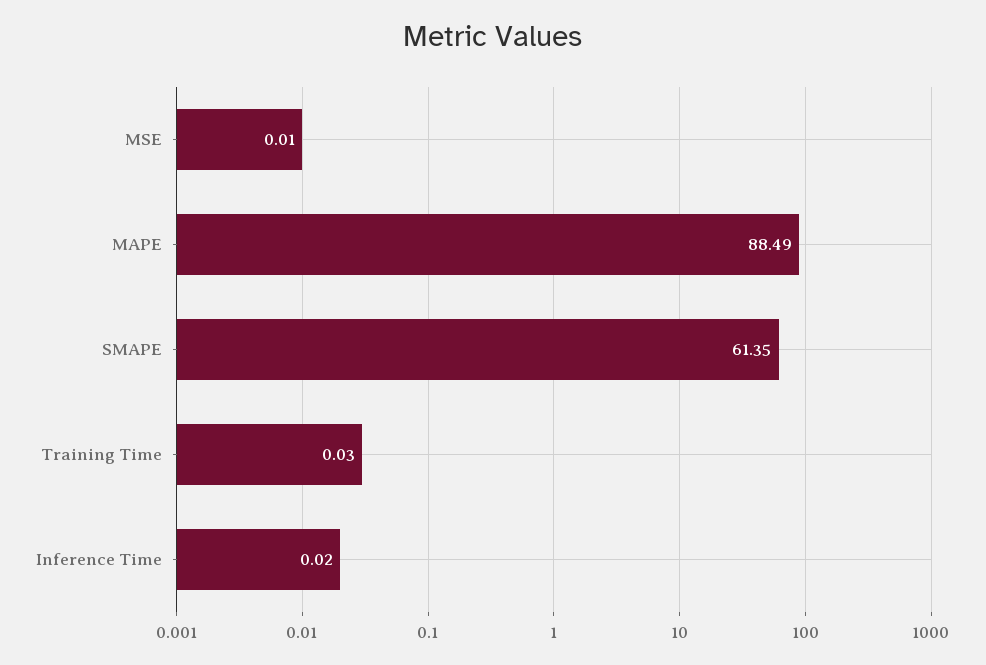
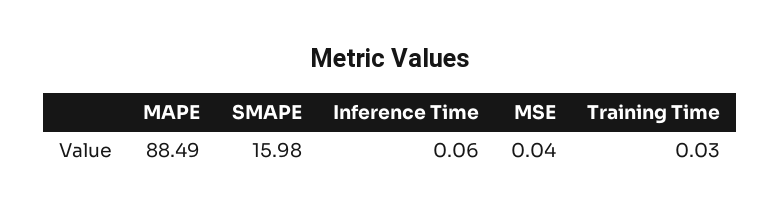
  {
-   "MSE": 0.01,
+   "MSE": 0.04,
    "MAPE": 88.49,
-   "SMAPE": 61.35,
+   "SMAPE": 15.98,
    "Training Time": 0.03,
-   "Inference Time": 0.02
+   "Inference Time": 0.06
  }

